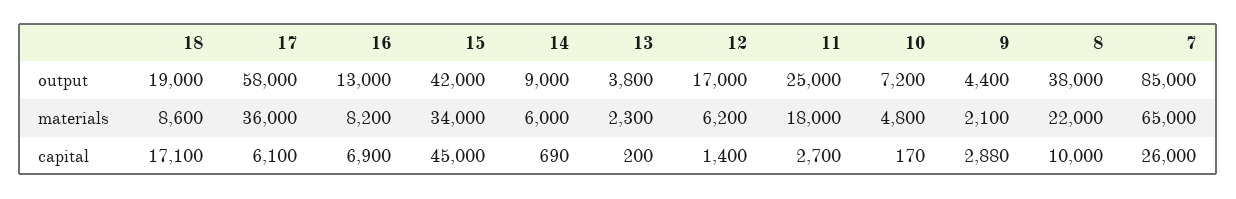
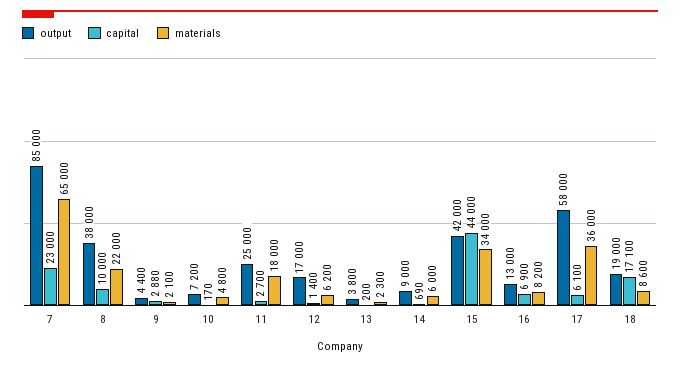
  {
    "output": {
      "18": 19000,
      "17": 58000,
      "16": 13000,
      "15": 42000,
      "14": 9000,
      "13": 3800,
      "12": 17000,
      "11": 25000,
      "10": 7200,
      "9": 4400,
      "8": 38000,
      "7": 85000
    },
    "materials": {
      "18": 8600,
      "17": 36000,
      "16": 8200,
      "15": 34000,
      "14": 6000,
      "13": 2300,
      "12": 6200,
      "11": 18000,
      "10": 4800,
      "9": 2100,
      "8": 22000,
      "7": 65000
    },
    "capital": {
      "18": 17100,
      "17": 6100,
      "16": 6900,
-     "15": 45000,
+     "15": 44000,
      "14": 690,
      "13": 200,
      "12": 1400,
      "11": 2700,
      "10": 170,
      "9": 2880,
      "8": 10000,
-     "7": 26000
+     "7": 23000
    }
  }

